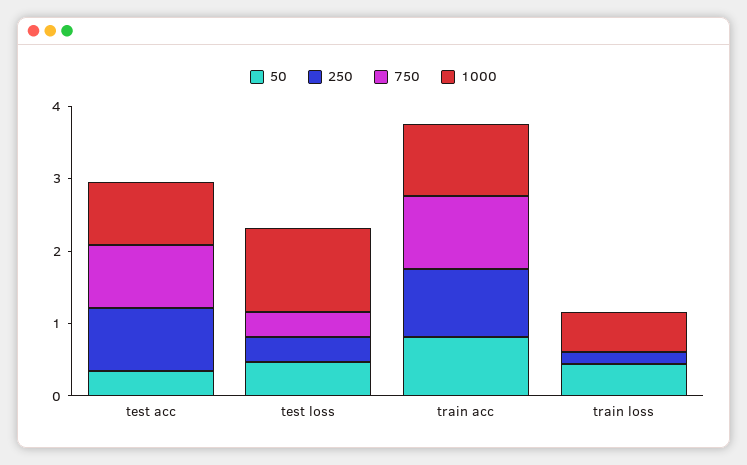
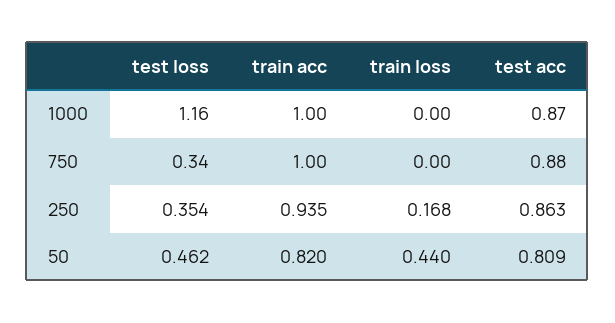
  {
    "50": {
-     "test acc": 0.4,
+     "test acc": 0.809,
      "test loss": 0.462,
      "train acc": 0.82,
      "train loss": 0.44
    },
    "250": {
      "test acc": 0.863,
      "test loss": 0.354,
      "train acc": 0.935,
      "train loss": 0.168
    },
    "750": {
      "test acc": 0.88,
      "test loss": 0.34,
      "train acc": 1,
      "train loss": 0
    },
    "1000": {
      "test acc": 0.87,
      "test loss": 1.16,
      "train acc": 1,
-     "train loss": 0.6
+     "train loss": 0
    }
  }

